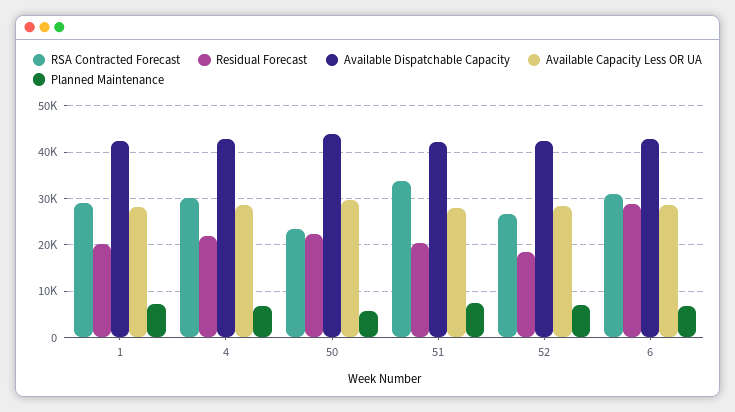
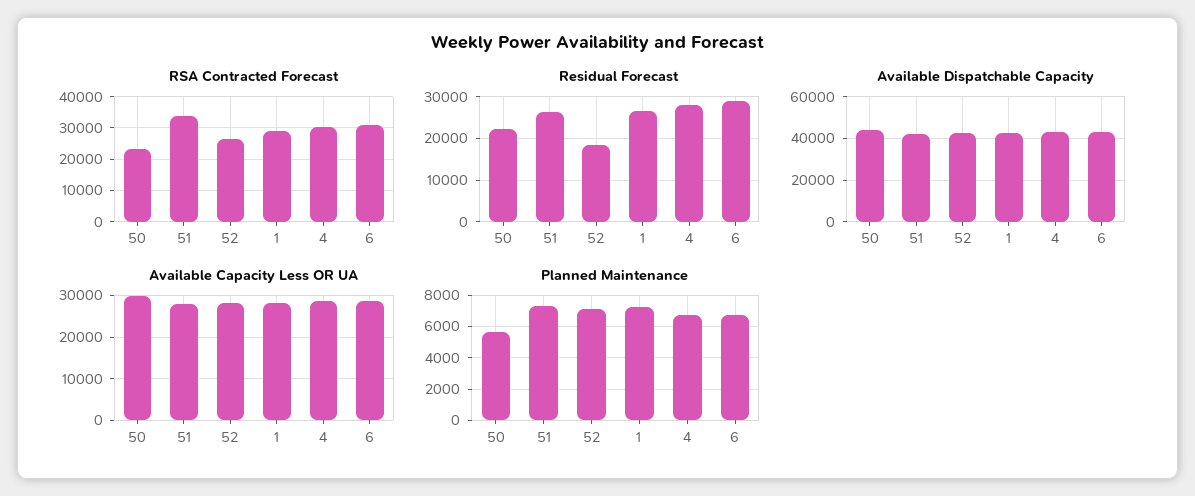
  {
    "RSA Contracted Forecast": {
      "1": 30000,
      "4": 30000,
      "50": 24000,
      "51": 34000,
      "52": 26000,
      "6": 32000
    },
    "Residual Forecast": {
-     "1": 20000,
+     "1": 26000,
-     "4": 22000,
+     "4": 28000,
      "50": 22000,
-     "51": 20000,
+     "51": 26000,
      "52": 18000,
      "6": 28000
    },
    "Available Dispatchable Capacity": {
      "1": 42000,
      "4": 42000,
      "50": 44000,
      "51": 42000,
      "52": 42000,
      "6": 42000
    },
    "Available Capacity Less OR UA": {
      "1": 28000,
      "4": 28000,
      "50": 30000,
      "51": 28000,
      "52": 28000,
      "6": 28000
    },
    "Planned Maintenance": {
      "1": 7500,
      "4": 6500,
      "50": 5500,
      "51": 7500,
      "52": 7000,
      "6": 6500
    }
  }

